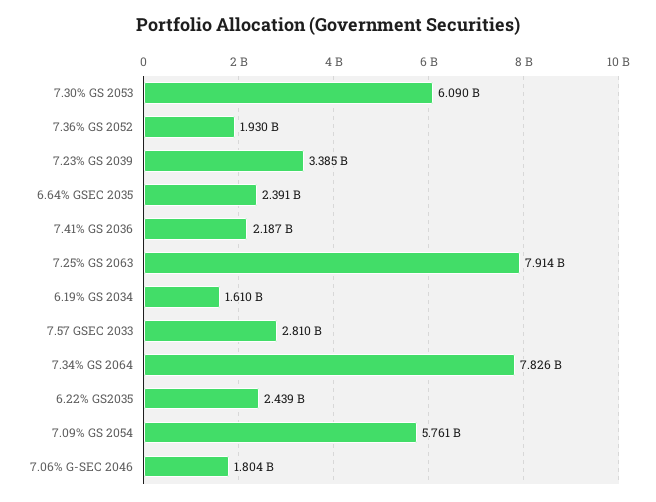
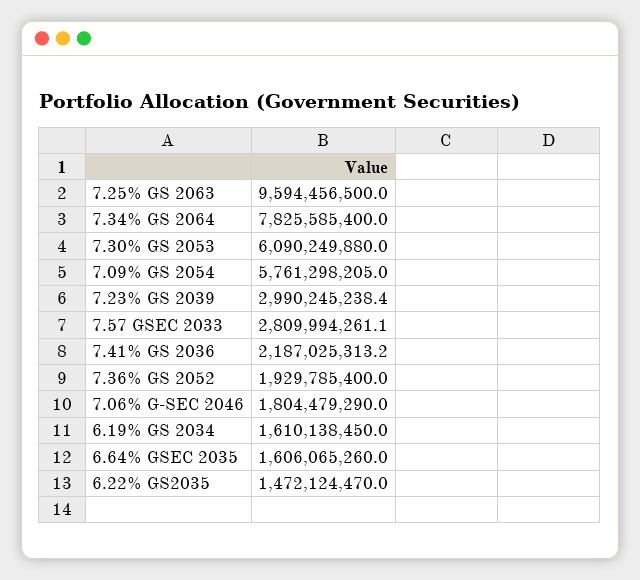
  {
    "7.30% GS 2053": 6090249880,
    "7.36% GS 2052": 1929785400,
-   "7.23% GS 2039": 3385000000,
+   "7.23% GS 2039": 2990245238.4,
-   "6.64% GSEC 2035": 2391000000,
+   "6.64% GSEC 2035": 1606065260,
    "7.41% GS 2036": 2187025313.2,
-   "7.25% GS 2063": 7914000000,
+   "7.25% GS 2063": 9594456500,
    "6.19% GS 2034": 1610138450,
    "7.57 GSEC 2033": 2809994261.1,
    "7.34% GS 2064": 7825585400,
-   "6.22% GS2035": 2439000000,
+   "6.22% GS2035": 1472124470,
    "7.09% GS 2054": 5761298205,
    "7.06% G-SEC 2046": 1804479290
  }

